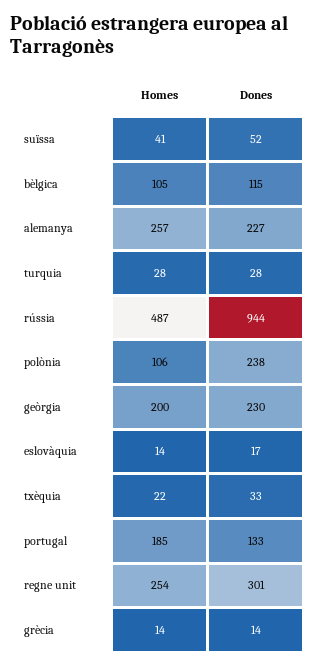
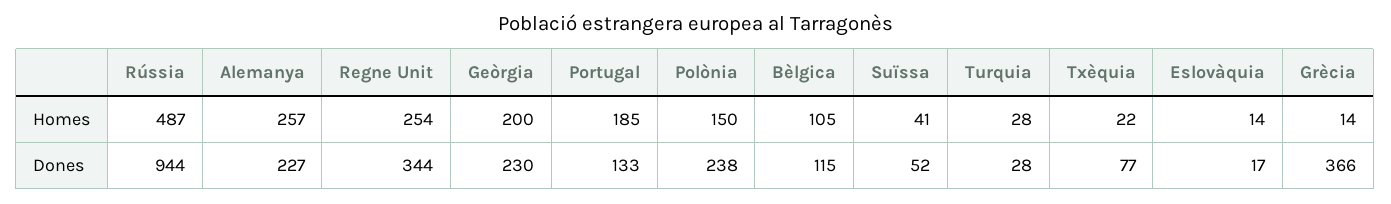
  {
    "Homes": {
      "suïssa": 41,
      "bèlgica": 105,
      "alemanya": 257,
      "turquia": 28,
      "rússia": 487,
-     "polònia": 106,
+     "polònia": 150,
      "geòrgia": 200,
      "eslovàquia": 14,
      "txèquia": 22,
      "portugal": 185,
      "regne unit": 254,
      "grècia": 14
    },
    "Dones": {
      "suïssa": 52,
      "bèlgica": 115,
      "alemanya": 227,
      "turquia": 28,
      "rússia": 944,
      "polònia": 238,
      "geòrgia": 230,
      "eslovàquia": 17,
-     "txèquia": 33,
+     "txèquia": 77,
      "portugal": 133,
-     "regne unit": 301,
+     "regne unit": 344,
-     "grècia": 14
+     "grècia": 366
    }
  }

